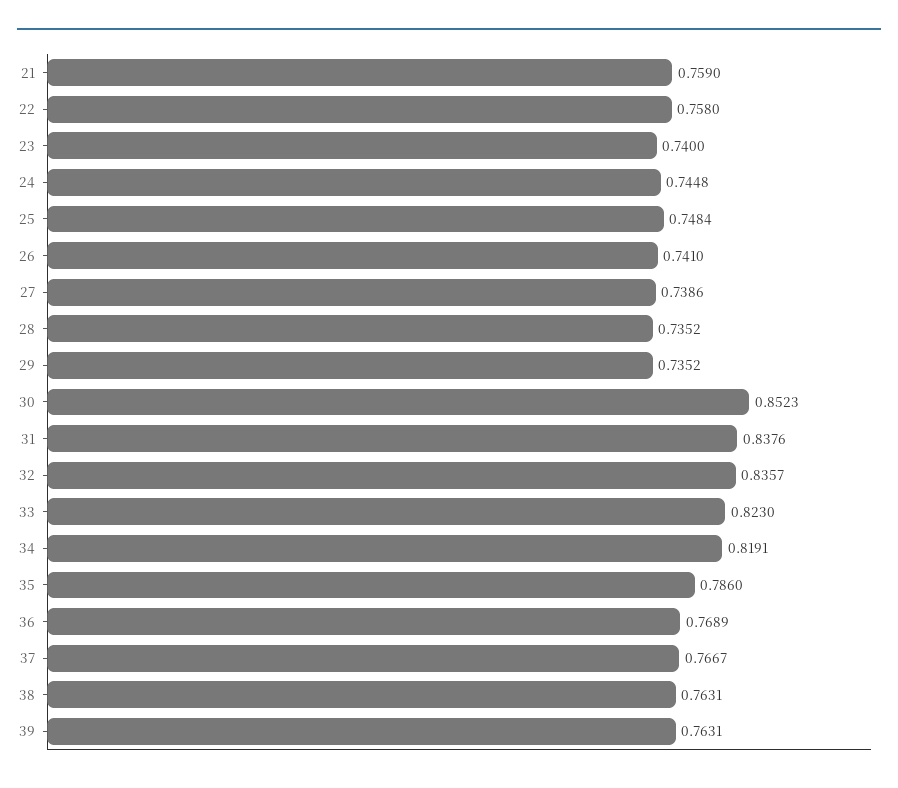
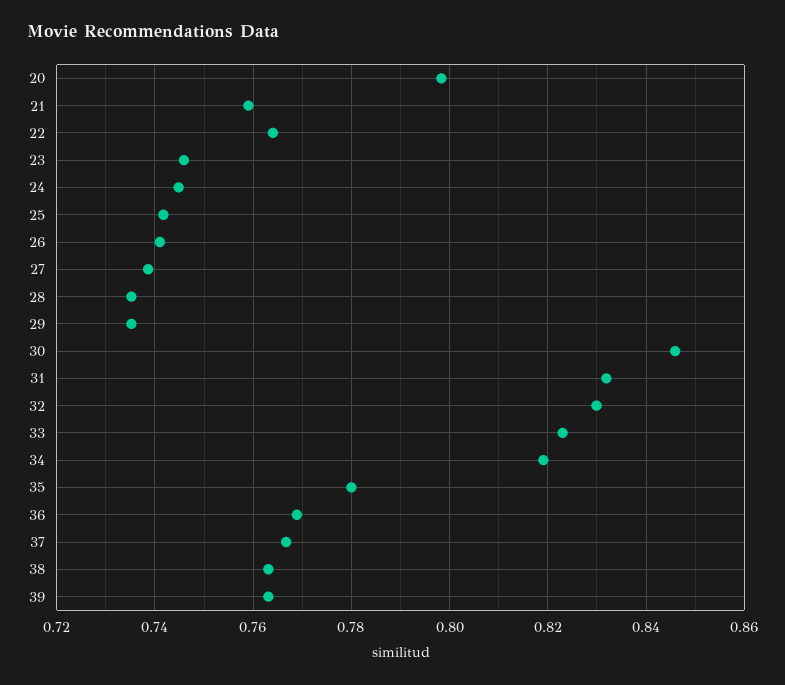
  {
    "21": 0.759,
-   "22": 0.758,
+   "22": 0.764,
-   "23": 0.74,
+   "23": 0.746,
    "24": 0.7448,
-   "25": 0.7484,
+   "25": 0.742,
    "26": 0.741,
    "27": 0.7386,
    "28": 0.7352,
    "29": 0.7352,
-   "30": 0.8523,
+   "30": 0.846,
-   "31": 0.8376,
+   "31": 0.832,
-   "32": 0.8357,
+   "32": 0.83,
    "33": 0.823,
    "34": 0.8191,
-   "35": 0.786,
+   "35": 0.78,
    "36": 0.7689,
    "37": 0.7667,
    "38": 0.7631,
-   "39": 0.7631
+   "39": 0.7631,
+   "20": 0.798
  }

